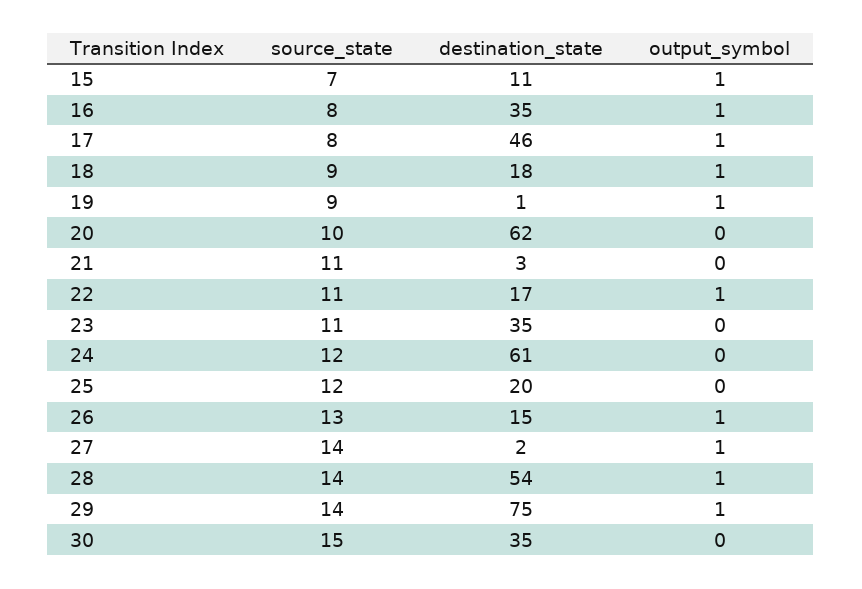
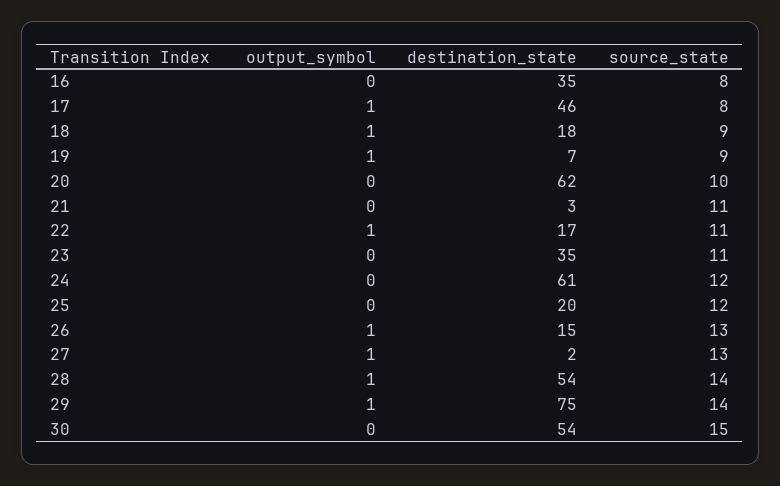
  {
    "source_state": {
-     "15": 7,
      "16": 8,
      "17": 8,
      "18": 9,
      "19": 9,
      "20": 10,
      "21": 11,
      "22": 11,
      "23": 11,
      "24": 12,
      "25": 12,
      "26": 13,
-     "27": 14,
+     "27": 13,
      "28": 14,
      "29": 14,
      "30": 15
    },
    "destination_state": {
-     "15": 11,
      "16": 35,
      "17": 46,
      "18": 18,
-     "19": 1,
+     "19": 7,
      "20": 62,
      "21": 3,
      "22": 17,
      "23": 35,
      "24": 61,
      "25": 20,
      "26": 15,
      "27": 2,
      "28": 54,
      "29": 75,
-     "30": 35
+     "30": 54
    },
    "output_symbol": {
-     "15": 1,
-     "16": 1,
+     "16": 0,
      "17": 1,
      "18": 1,
      "19": 1,
      "20": 0,
      "21": 0,
      "22": 1,
      "23": 0,
      "24": 0,
      "25": 0,
      "26": 1,
      "27": 1,
      "28": 1,
      "29": 1,
      "30": 0
    }
  }

